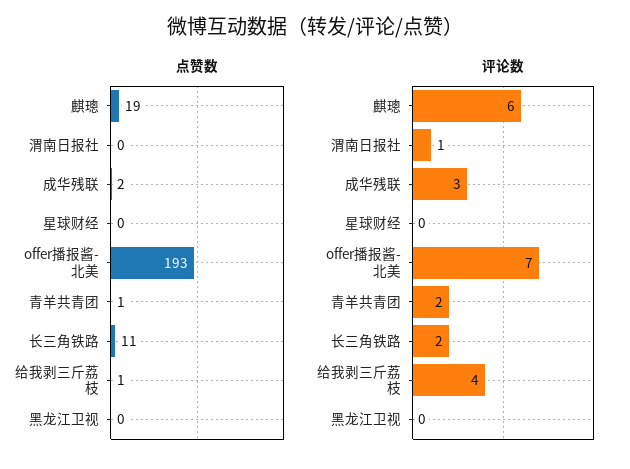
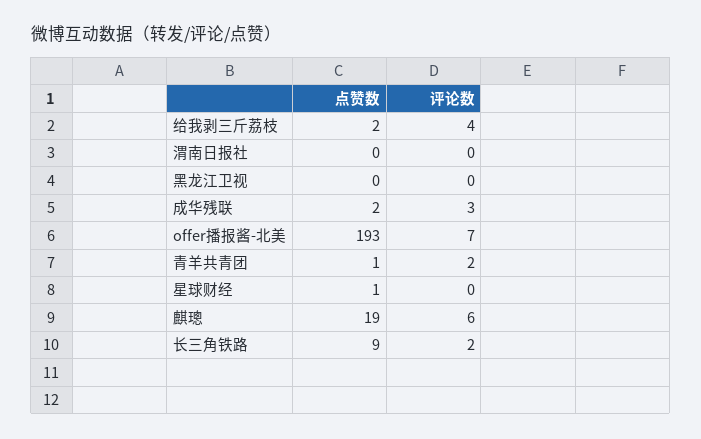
  {
    "点赞数": {
      "麒璁": 19,
      "渭南日报社": 0,
      "成华残联": 2,
-     "星球财经": 0,
+     "星球财经": 1,
      "offer播报酱-北美": 193,
      "青羊共青团": 1,
-     "长三角铁路": 11,
+     "长三角铁路": 9,
-     "给我剥三斤荔枝": 1,
+     "给我剥三斤荔枝": 2,
      "黑龙江卫视": 0
    },
    "评论数": {
      "麒璁": 6,
-     "渭南日报社": 1,
+     "渭南日报社": 0,
      "成华残联": 3,
      "星球财经": 0,
      "offer播报酱-北美": 7,
      "青羊共青团": 2,
      "长三角铁路": 2,
      "给我剥三斤荔枝": 4,
      "黑龙江卫视": 0
    }
  }

